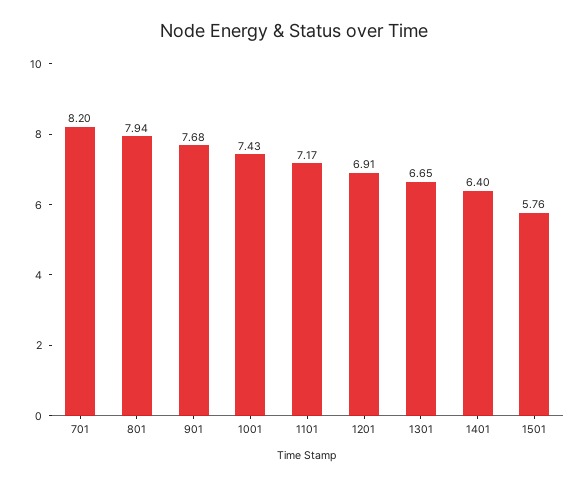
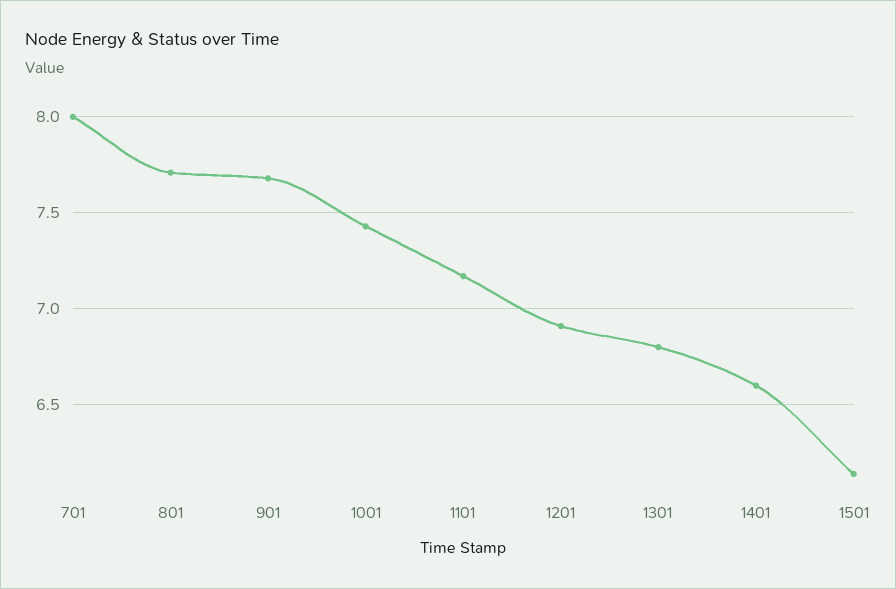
  {
-   "701": 8.2,
+   "701": 8,
-   "801": 7.94,
+   "801": 7.7,
    "901": 7.68,
    "1001": 7.43,
    "1101": 7.17,
    "1201": 6.91,
-   "1301": 6.65,
+   "1301": 6.8,
-   "1401": 6.4,
+   "1401": 6.6,
-   "1501": 5.76
+   "1501": 6.15
  }

